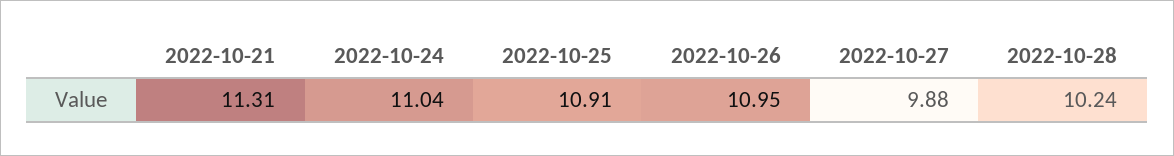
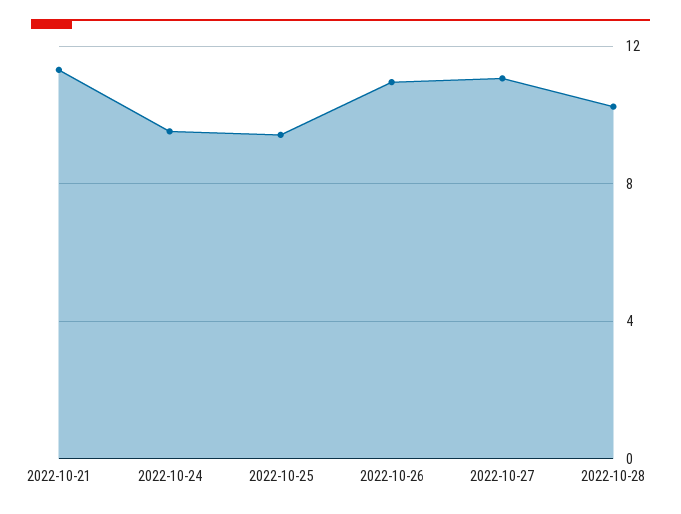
  {
    "2022-10-21": 11.31,
-   "2022-10-24": 11.04,
+   "2022-10-24": 9.5,
-   "2022-10-25": 10.91,
+   "2022-10-25": 9.5,
    "2022-10-26": 10.95,
-   "2022-10-27": 9.88,
+   "2022-10-27": 11,
    "2022-10-28": 10.24
  }

